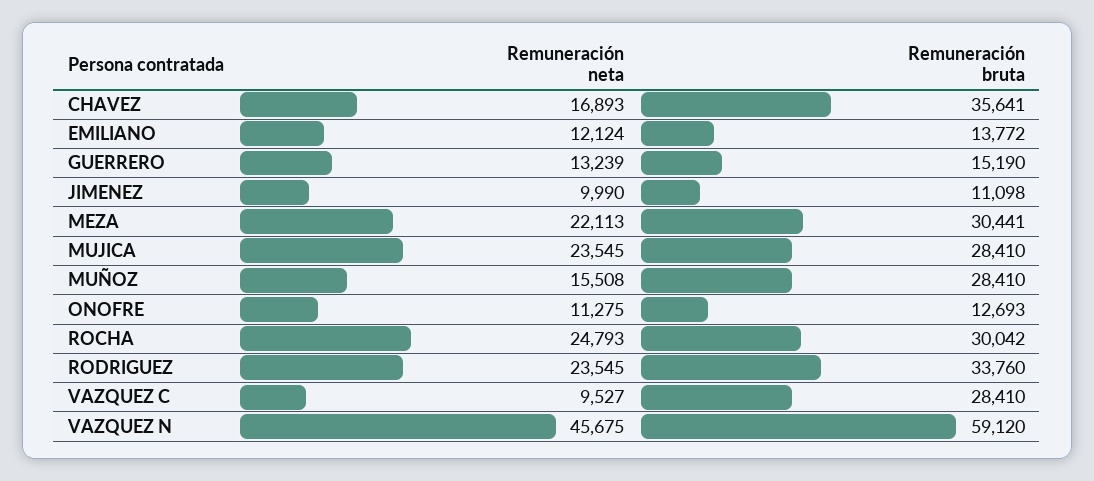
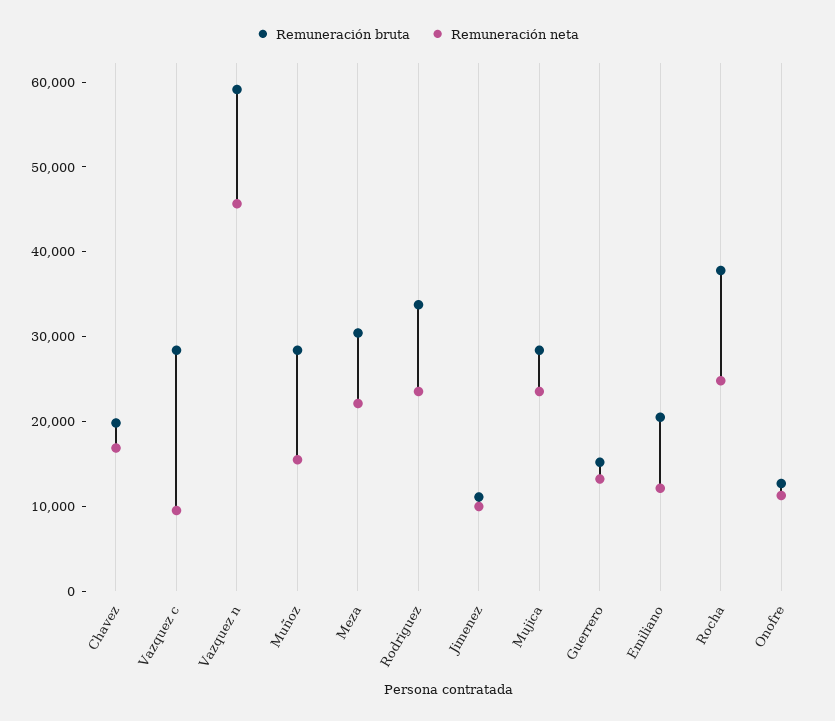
  {
    "Remuneración neta": {
      "CHAVEZ": 16893,
      "EMILIANO": 12124,
      "GUERRERO": 13239,
      "JIMENEZ": 9990,
      "MEZA": 22113,
      "MUJICA": 23545,
      "MUÑOZ": 15508,
      "ONOFRE": 11275,
      "ROCHA": 24793,
      "RODRIGUEZ": 23545,
      "VAZQUEZ C": 9527,
      "VAZQUEZ N": 45675
    },
    "Remuneración bruta": {
-     "CHAVEZ": 35641,
+     "CHAVEZ": 20000,
-     "EMILIANO": 13772,
+     "EMILIANO": 20000,
      "GUERRERO": 15190,
      "JIMENEZ": 11098,
      "MEZA": 30441,
      "MUJICA": 28410,
      "MUÑOZ": 28410,
      "ONOFRE": 12693,
-     "ROCHA": 30042,
+     "ROCHA": 38000,
      "RODRIGUEZ": 33760,
      "VAZQUEZ C": 28410,
      "VAZQUEZ N": 59120
    }
  }

